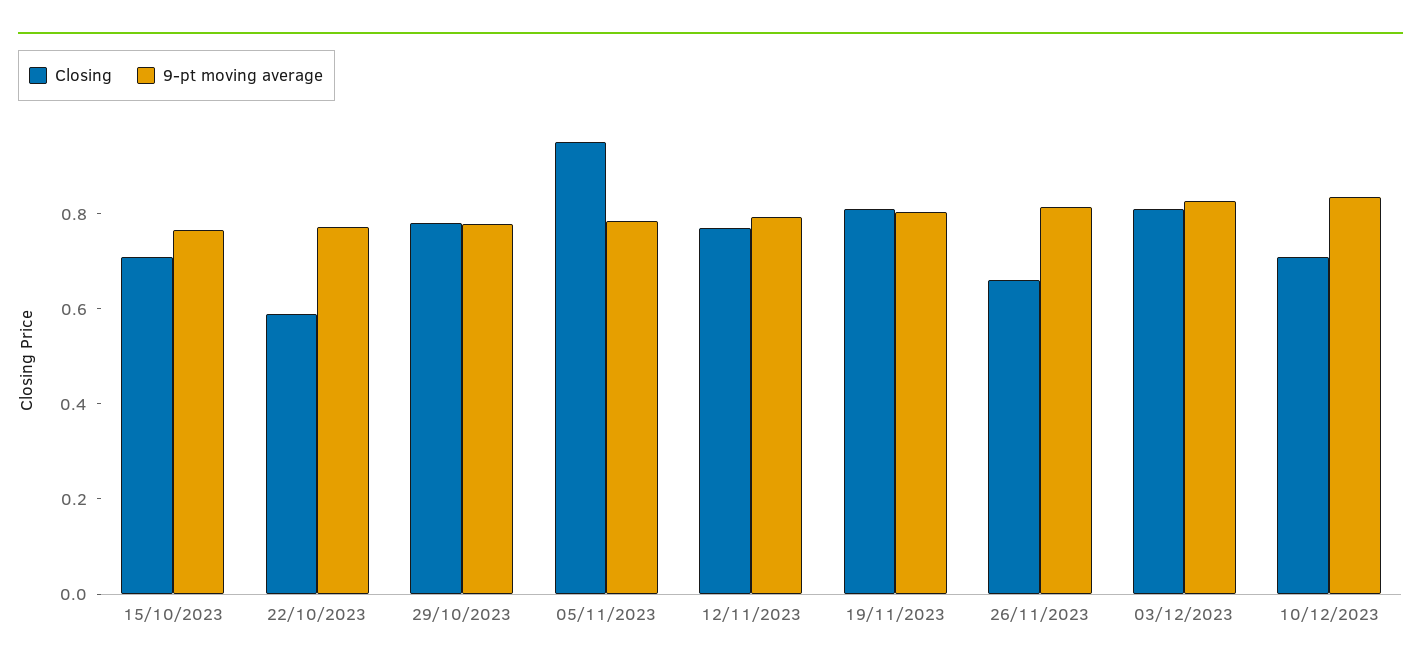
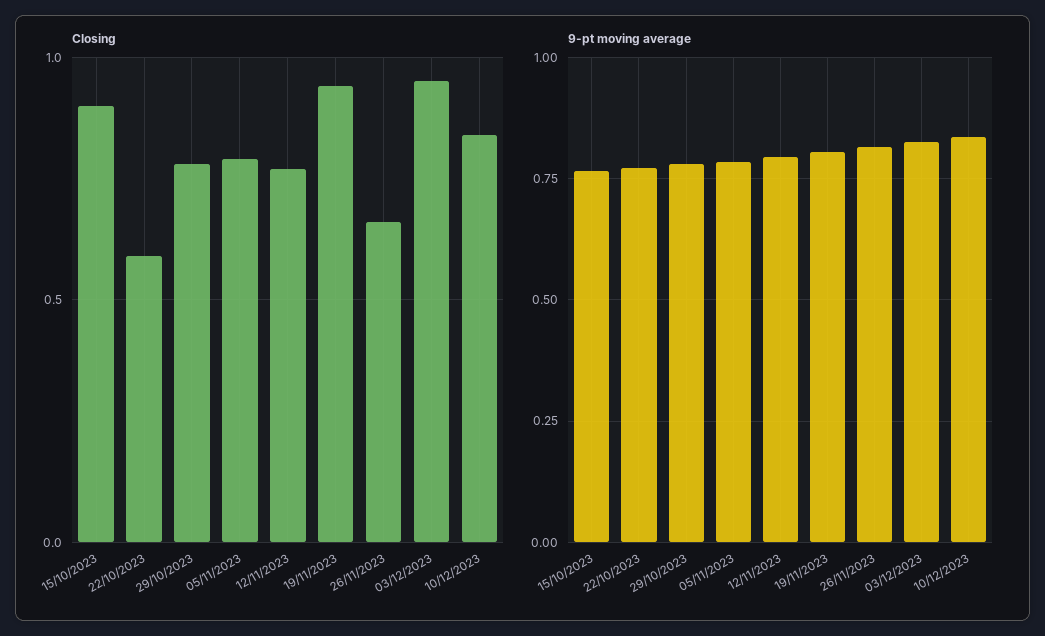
  {
    "Closing": {
-     "15/10/2023": 0.7,
+     "15/10/2023": 0.9,
      "22/10/2023": 0.6,
      "29/10/2023": 0.8,
-     "05/11/2023": 0.95,
+     "05/11/2023": 0.8,
      "12/11/2023": 0.75,
-     "19/11/2023": 0.8,
+     "19/11/2023": 0.95,
      "26/11/2023": 0.65,
-     "03/12/2023": 0.8,
+     "03/12/2023": 0.95,
-     "10/12/2023": 0.7
+     "10/12/2023": 0.85
    },
    "9-pt moving average": {
      "15/10/2023": 0.775,
      "22/10/2023": 0.775,
      "29/10/2023": 0.775,
      "05/11/2023": 0.775,
      "12/11/2023": 0.8,
      "19/11/2023": 0.8,
      "26/11/2023": 0.825,
      "03/12/2023": 0.825,
      "10/12/2023": 0.825
    }
  }

